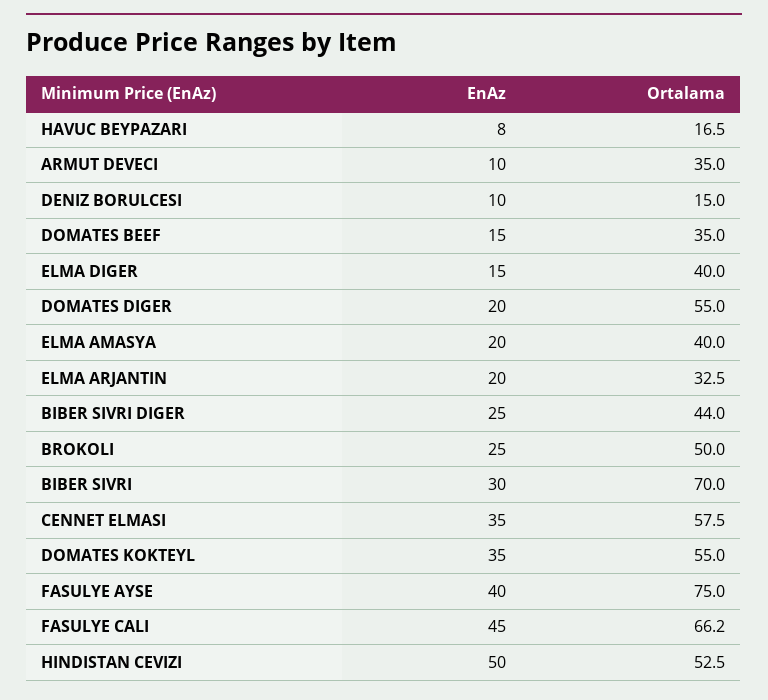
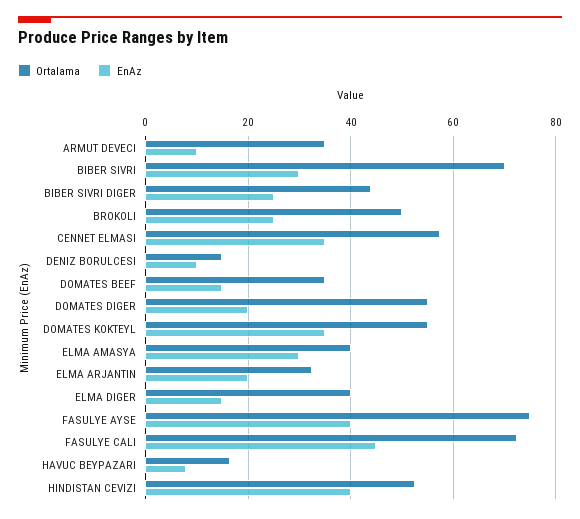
  {
    "EnAz": {
      "HAVUC BEYPAZARI": 8,
      "ARMUT DEVECI": 10,
      "DENIZ BORULCESI": 10,
      "DOMATES BEEF": 15,
      "ELMA DIGER": 15,
      "DOMATES DIGER": 20,
-     "ELMA AMASYA": 20,
+     "ELMA AMASYA": 30,
      "ELMA ARJANTIN": 20,
      "BIBER SIVRI DIGER": 25,
      "BROKOLI": 25,
      "BIBER SIVRI": 30,
      "CENNET ELMASI": 35,
      "DOMATES KOKTEYL": 35,
      "FASULYE AYSE": 40,
      "FASULYE CALI": 45,
-     "HINDISTAN CEVIZI": 50
+     "HINDISTAN CEVIZI": 40
    },
    "Ortalama": {
      "HAVUC BEYPAZARI": 16.5,
      "ARMUT DEVECI": 35,
      "DENIZ BORULCESI": 15,
      "DOMATES BEEF": 35,
      "ELMA DIGER": 40,
      "DOMATES DIGER": 55,
      "ELMA AMASYA": 40,
      "ELMA ARJANTIN": 32.5,
      "BIBER SIVRI DIGER": 44,
      "BROKOLI": 50,
      "BIBER SIVRI": 70,
      "CENNET ELMASI": 57.5,
      "DOMATES KOKTEYL": 55,
      "FASULYE AYSE": 75,
-     "FASULYE CALI": 66.2,
+     "FASULYE CALI": 72,
      "HINDISTAN CEVIZI": 52.5
    }
  }

